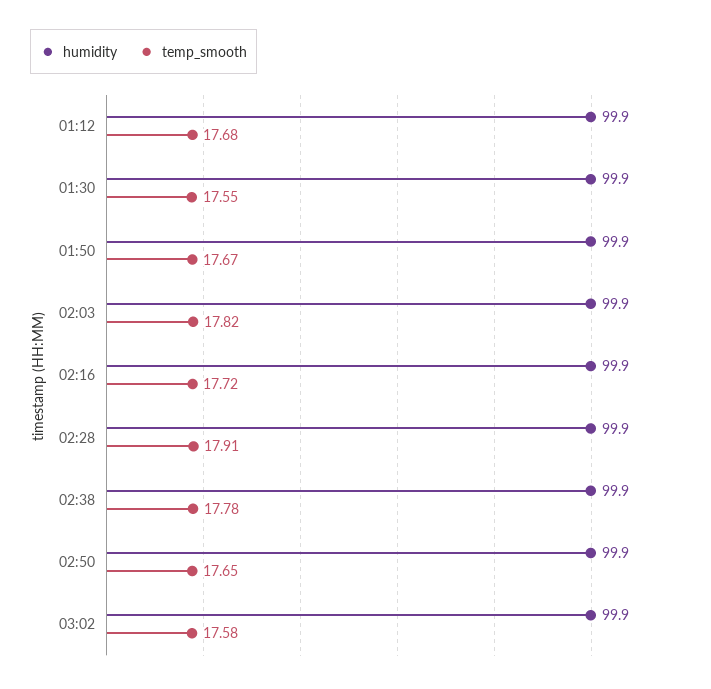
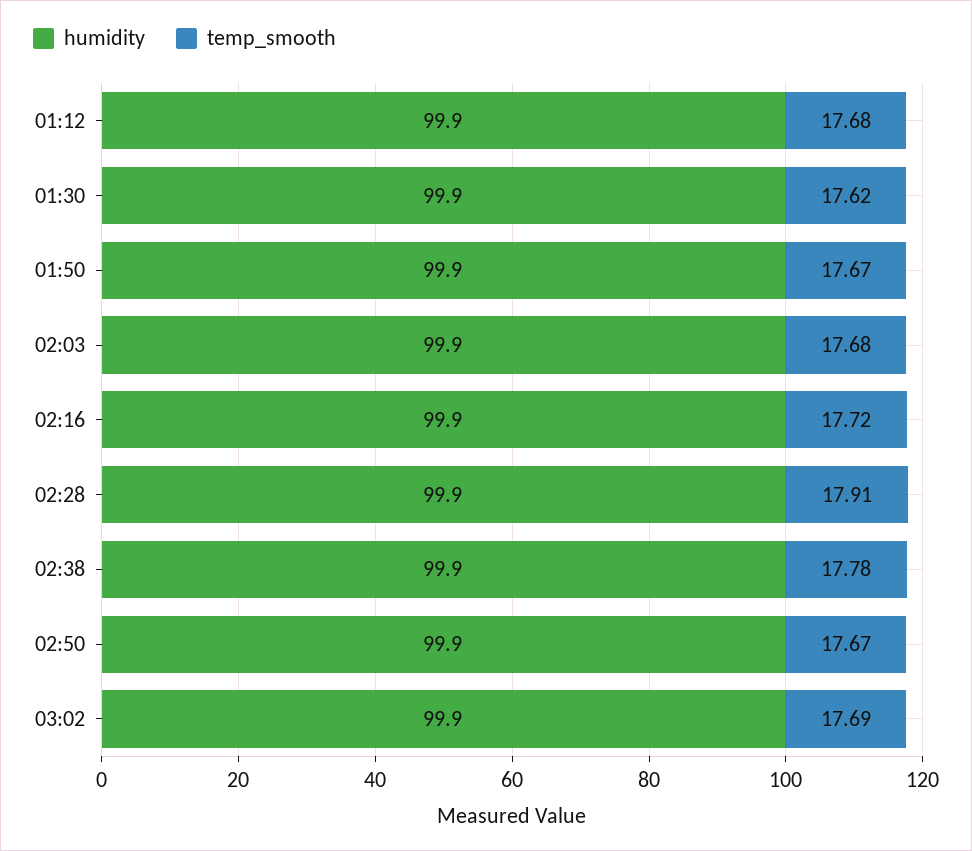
  {
    "humidity": {
      "01:12": 99.9,
      "01:30": 99.9,
      "01:50": 99.9,
      "02:03": 99.9,
      "02:16": 99.9,
      "02:28": 99.9,
      "02:38": 99.9,
      "02:50": 99.9,
      "03:02": 99.9
    },
    "temp_smooth": {
      "01:12": 17.68,
-     "01:30": 17.55,
+     "01:30": 17.62,
      "01:50": 17.67,
-     "02:03": 17.82,
+     "02:03": 17.68,
      "02:16": 17.72,
      "02:28": 17.91,
      "02:38": 17.78,
-     "02:50": 17.65,
+     "02:50": 17.67,
-     "03:02": 17.58
+     "03:02": 17.69
    }
  }

